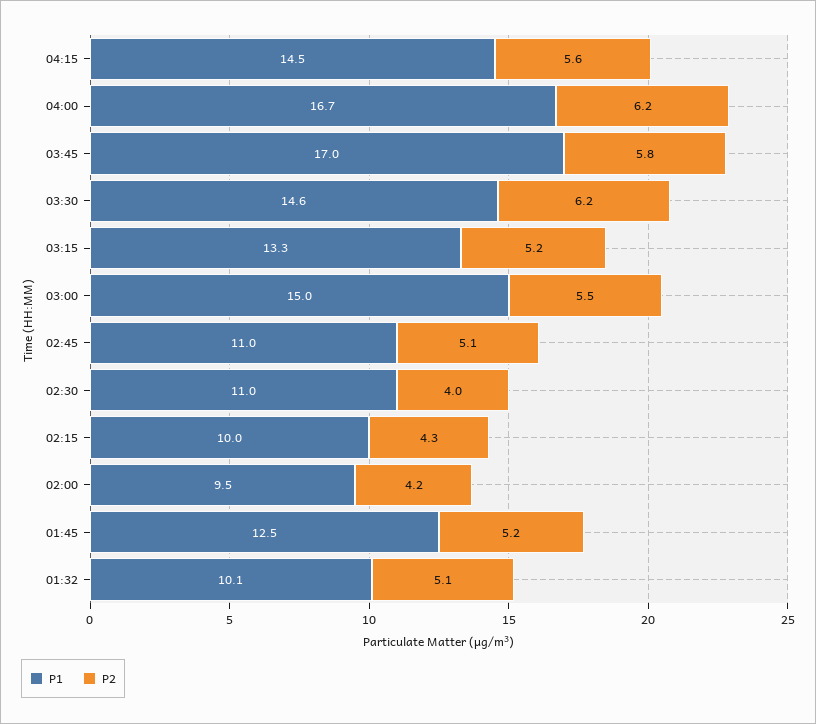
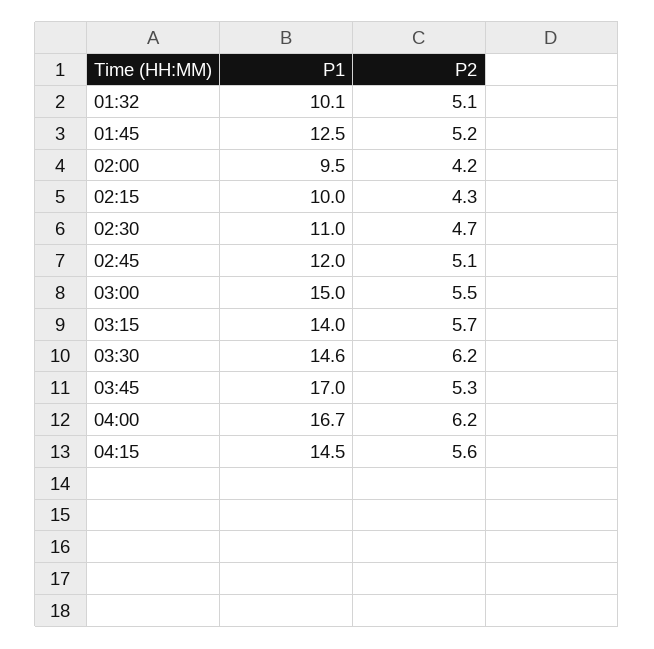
  {
    "P1": {
      "04:15": 14.5,
      "04:00": 16.7,
      "03:45": 17,
      "03:30": 14.6,
-     "03:15": 13.3,
+     "03:15": 14,
      "03:00": 15,
-     "02:45": 11,
+     "02:45": 12,
      "02:30": 11,
      "02:15": 10,
      "02:00": 9.5,
      "01:45": 12.5,
      "01:32": 10.1
    },
    "P2": {
      "04:15": 5.6,
      "04:00": 6.2,
-     "03:45": 5.8,
+     "03:45": 5.3,
      "03:30": 6.2,
-     "03:15": 5.2,
+     "03:15": 5.7,
      "03:00": 5.5,
      "02:45": 5.1,
-     "02:30": 4,
+     "02:30": 4.7,
      "02:15": 4.3,
      "02:00": 4.2,
      "01:45": 5.2,
      "01:32": 5.1
    }
  }

